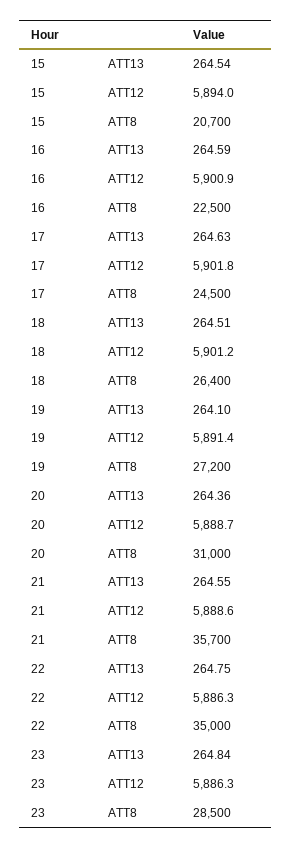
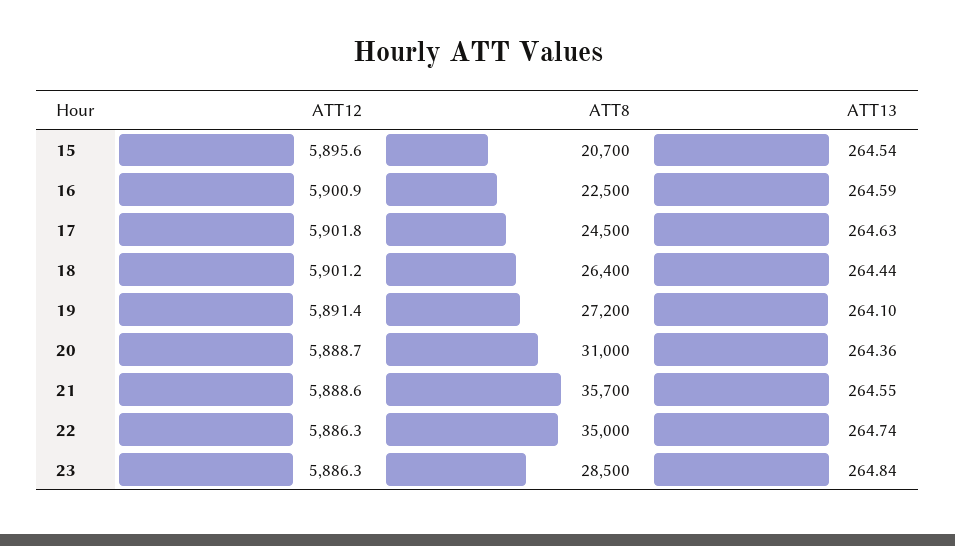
  {
    "15": {
      "ATT13": 264.54,
-     "ATT12": 5894,
+     "ATT12": 5895.6,
      "ATT8": 20700
    },
    "16": {
      "ATT13": 264.59,
      "ATT12": 5900.9,
      "ATT8": 22500
    },
    "17": {
      "ATT13": 264.63,
      "ATT12": 5901.8,
      "ATT8": 24500
    },
    "18": {
-     "ATT13": 264.51,
+     "ATT13": 264.44,
      "ATT12": 5901.2,
      "ATT8": 26400
    },
    "19": {
      "ATT13": 264.1,
      "ATT12": 5891.4,
      "ATT8": 27200
    },
    "20": {
      "ATT13": 264.36,
      "ATT12": 5888.7,
      "ATT8": 31000
    },
    "21": {
      "ATT13": 264.55,
      "ATT12": 5888.6,
      "ATT8": 35700
    },
    "22": {
-     "ATT13": 264.75,
+     "ATT13": 264.74,
      "ATT12": 5886.3,
      "ATT8": 35000
    },
    "23": {
      "ATT13": 264.84,
      "ATT12": 5886.3,
      "ATT8": 28500
    }
  }

